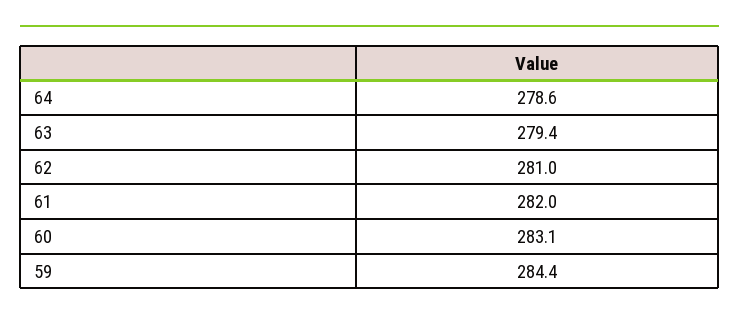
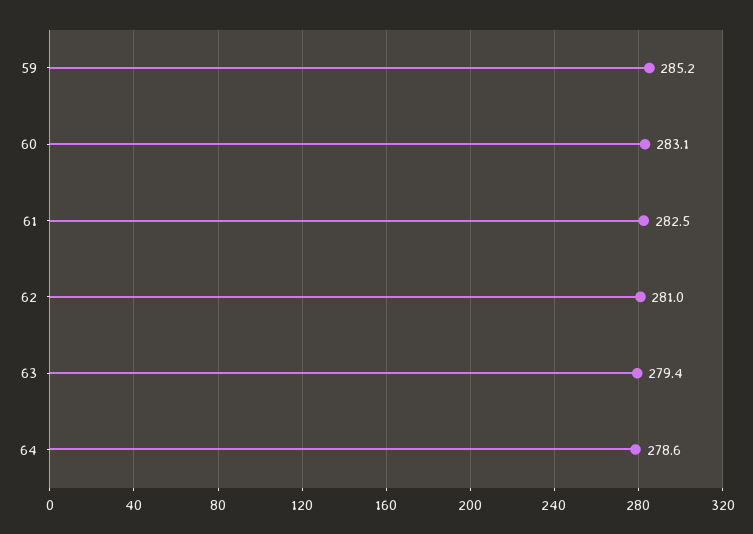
  {
    "64": 278.6,
    "63": 279.4,
    "62": 281,
-   "61": 282,
+   "61": 282.5,
    "60": 283.1,
-   "59": 284.4
+   "59": 285.2
  }

